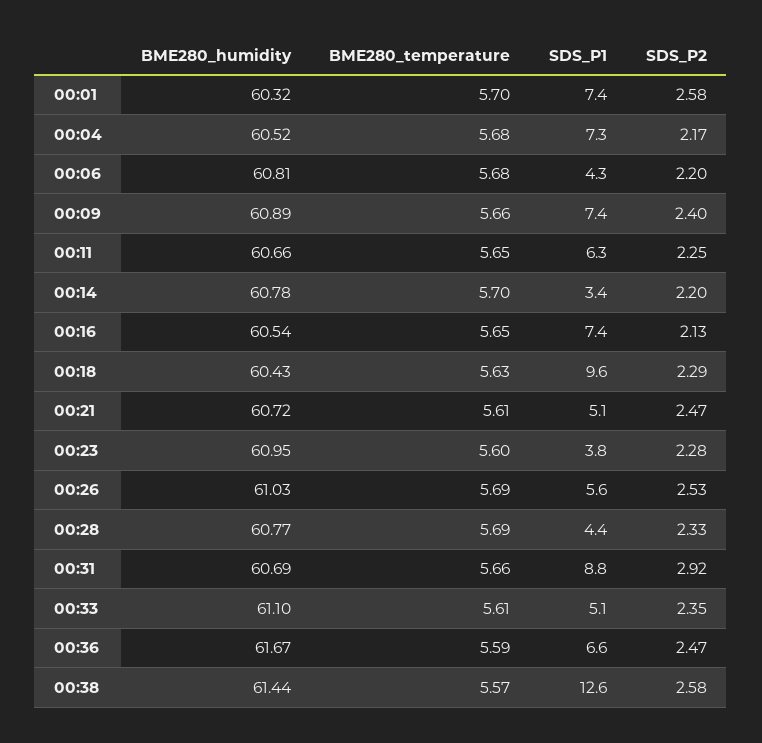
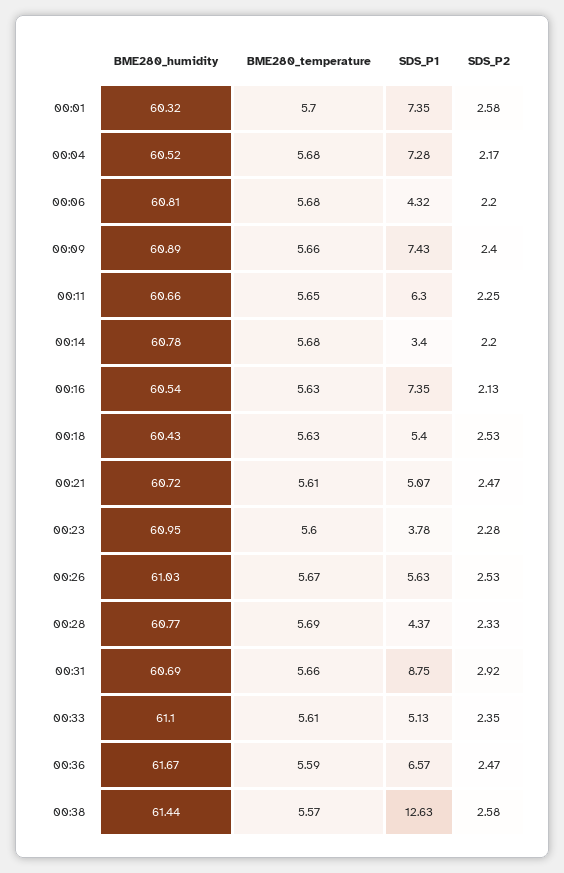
  {
    "BME280_humidity": {
      "00:01": 60.32,
      "00:04": 60.52,
      "00:06": 60.81,
      "00:09": 60.89,
      "00:11": 60.66,
      "00:14": 60.78,
      "00:16": 60.54,
      "00:18": 60.43,
      "00:21": 60.72,
      "00:23": 60.95,
      "00:26": 61.03,
      "00:28": 60.77,
      "00:31": 60.69,
      "00:33": 61.1,
      "00:36": 61.67,
      "00:38": 61.44
    },
    "BME280_temperature": {
      "00:01": 5.7,
      "00:04": 5.68,
      "00:06": 5.68,
      "00:09": 5.66,
      "00:11": 5.65,
-     "00:14": 5.7,
+     "00:14": 5.68,
-     "00:16": 5.65,
+     "00:16": 5.63,
      "00:18": 5.63,
      "00:21": 5.61,
      "00:23": 5.6,
-     "00:26": 5.69,
+     "00:26": 5.67,
      "00:28": 5.69,
      "00:31": 5.66,
      "00:33": 5.61,
      "00:36": 5.59,
      "00:38": 5.57
    },
    "SDS_P1": {
      "00:01": 7.35,
      "00:04": 7.28,
      "00:06": 4.32,
      "00:09": 7.43,
      "00:11": 6.3,
      "00:14": 3.4,
      "00:16": 7.35,
-     "00:18": 9.6,
+     "00:18": 5.4,
      "00:21": 5.07,
      "00:23": 3.78,
      "00:26": 5.63,
      "00:28": 4.37,
      "00:31": 8.75,
      "00:33": 5.13,
      "00:36": 6.57,
      "00:38": 12.63
    },
    "SDS_P2": {
      "00:01": 2.58,
      "00:04": 2.17,
      "00:06": 2.2,
      "00:09": 2.4,
      "00:11": 2.25,
      "00:14": 2.2,
      "00:16": 2.13,
-     "00:18": 2.29,
+     "00:18": 2.53,
      "00:21": 2.47,
      "00:23": 2.28,
      "00:26": 2.53,
      "00:28": 2.33,
      "00:31": 2.92,
      "00:33": 2.35,
      "00:36": 2.47,
      "00:38": 2.58
    }
  }

